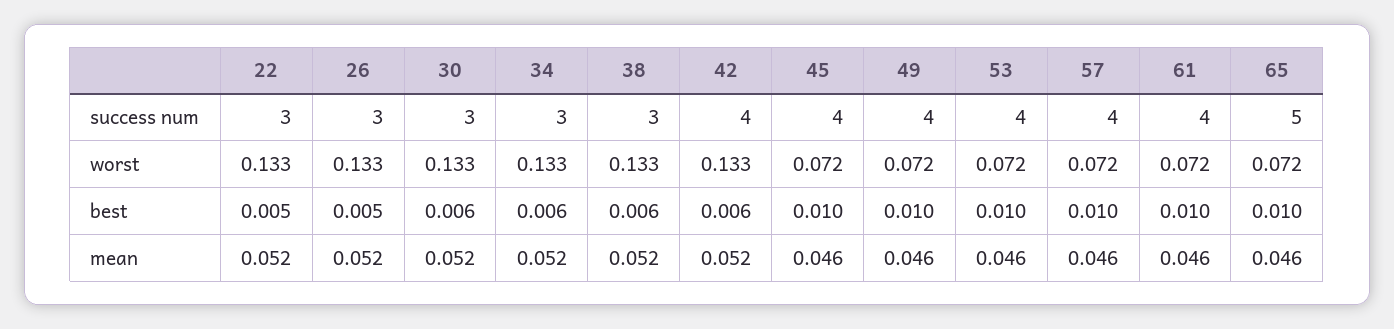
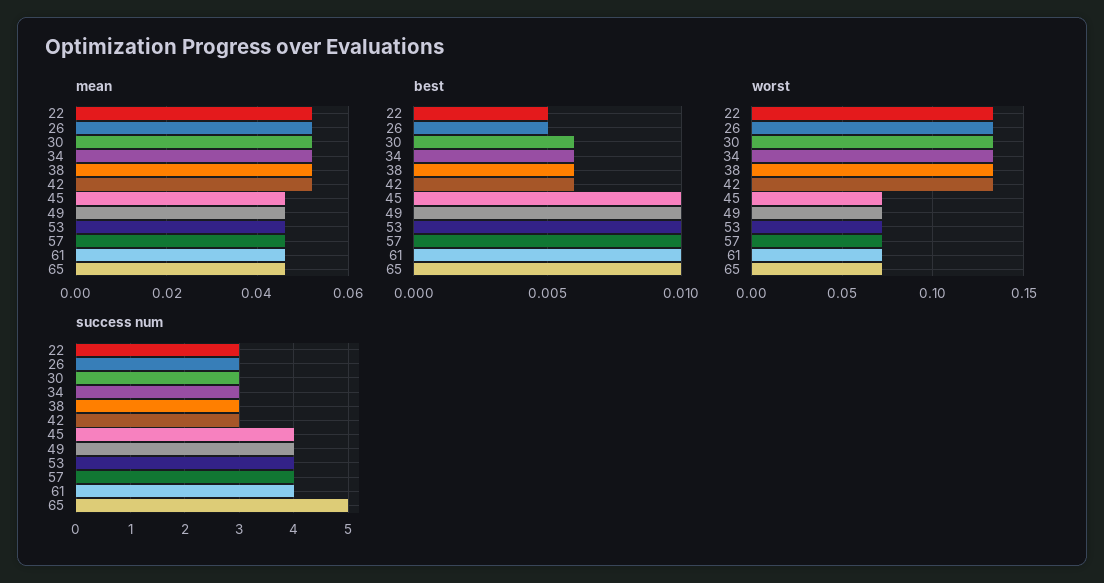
  {
    "success num": {
      "22": 3,
      "26": 3,
      "30": 3,
      "34": 3,
      "38": 3,
-     "42": 4,
+     "42": 3,
      "45": 4,
      "49": 4,
      "53": 4,
      "57": 4,
      "61": 4,
      "65": 5
    },
    "worst": {
      "22": 0.133,
      "26": 0.133,
      "30": 0.133,
      "34": 0.133,
      "38": 0.133,
      "42": 0.133,
      "45": 0.072,
      "49": 0.072,
      "53": 0.072,
      "57": 0.072,
      "61": 0.072,
      "65": 0.072
    },
    "best": {
      "22": 0.005,
      "26": 0.005,
      "30": 0.006,
      "34": 0.006,
      "38": 0.006,
      "42": 0.006,
      "45": 0.01,
      "49": 0.01,
      "53": 0.01,
      "57": 0.01,
      "61": 0.01,
      "65": 0.01
    },
    "mean": {
      "22": 0.052,
      "26": 0.052,
      "30": 0.052,
      "34": 0.052,
      "38": 0.052,
      "42": 0.052,
      "45": 0.046,
      "49": 0.046,
      "53": 0.046,
      "57": 0.046,
      "61": 0.046,
      "65": 0.046
    }
  }

